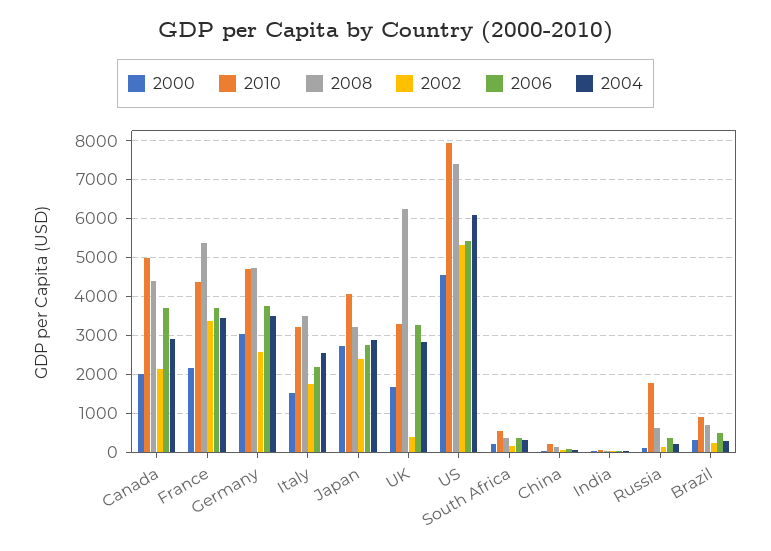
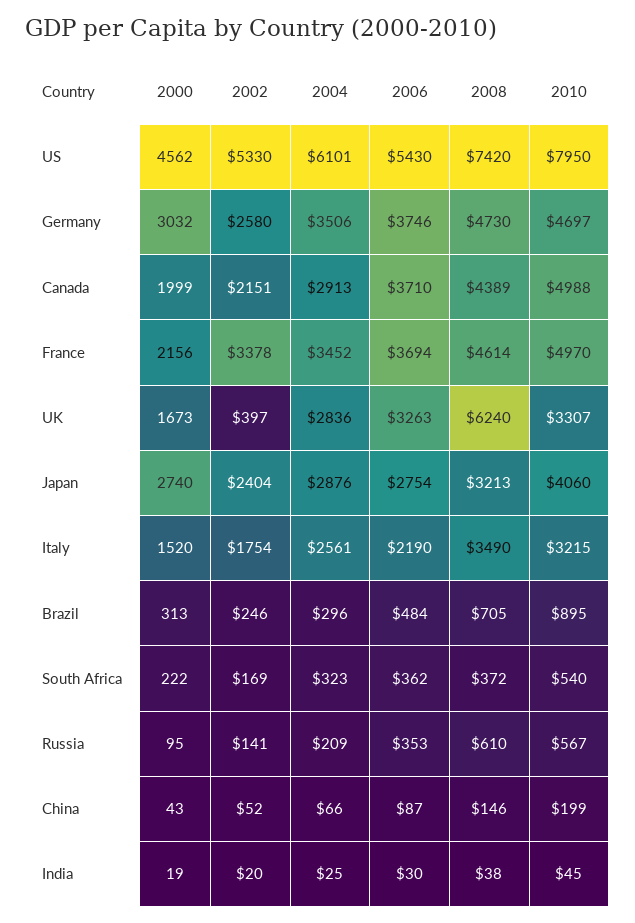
  {
    "2000": {
      "Canada": 1999,
      "France": 2156,
      "Germany": 3032,
      "Italy": 1520,
      "Japan": 2740,
      "UK": 1673,
      "US": 4562,
      "South Africa": 222,
      "China": 43,
      "India": 19,
      "Russia": 95,
      "Brazil": 313
    },
    "2010": {
      "Canada": 4988,
-     "France": 4400,
+     "France": 4970,
      "Germany": 4697,
      "Italy": 3215,
      "Japan": 4060,
      "UK": 3307,
      "US": 7950,
      "South Africa": 540,
      "China": 199,
      "India": 45,
-     "Russia": 1800,
+     "Russia": 567,
      "Brazil": 895
    },
    "2008": {
      "Canada": 4389,
-     "France": 5400,
+     "France": 4614,
      "Germany": 4730,
      "Italy": 3490,
      "Japan": 3213,
      "UK": 6240,
      "US": 7420,
      "South Africa": 372,
      "China": 146,
      "India": 38,
      "Russia": 610,
      "Brazil": 705
    },
    "2002": {
      "Canada": 2151,
      "France": 3378,
      "Germany": 2580,
      "Italy": 1754,
      "Japan": 2404,
      "UK": 397,
      "US": 5330,
      "South Africa": 169,
      "China": 52,
      "India": 20,
      "Russia": 141,
      "Brazil": 246
    },
    "2006": {
      "Canada": 3710,
      "France": 3694,
      "Germany": 3746,
      "Italy": 2190,
      "Japan": 2754,
      "UK": 3263,
      "US": 5430,
      "South Africa": 362,
      "China": 87,
      "India": 30,
      "Russia": 353,
      "Brazil": 484
    },
    "2004": {
      "Canada": 2913,
      "France": 3452,
      "Germany": 3506,
      "Italy": 2561,
      "Japan": 2876,
      "UK": 2836,
      "US": 6101,
      "South Africa": 323,
      "China": 66,
      "India": 25,
      "Russia": 209,
      "Brazil": 296
    }
  }

